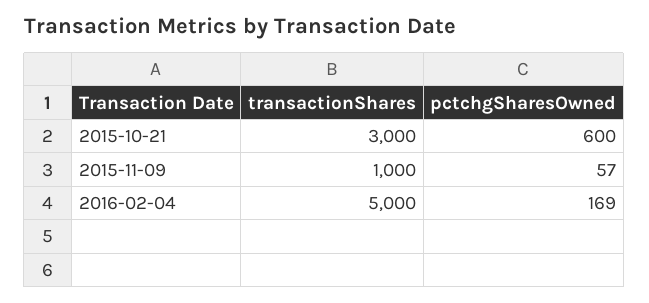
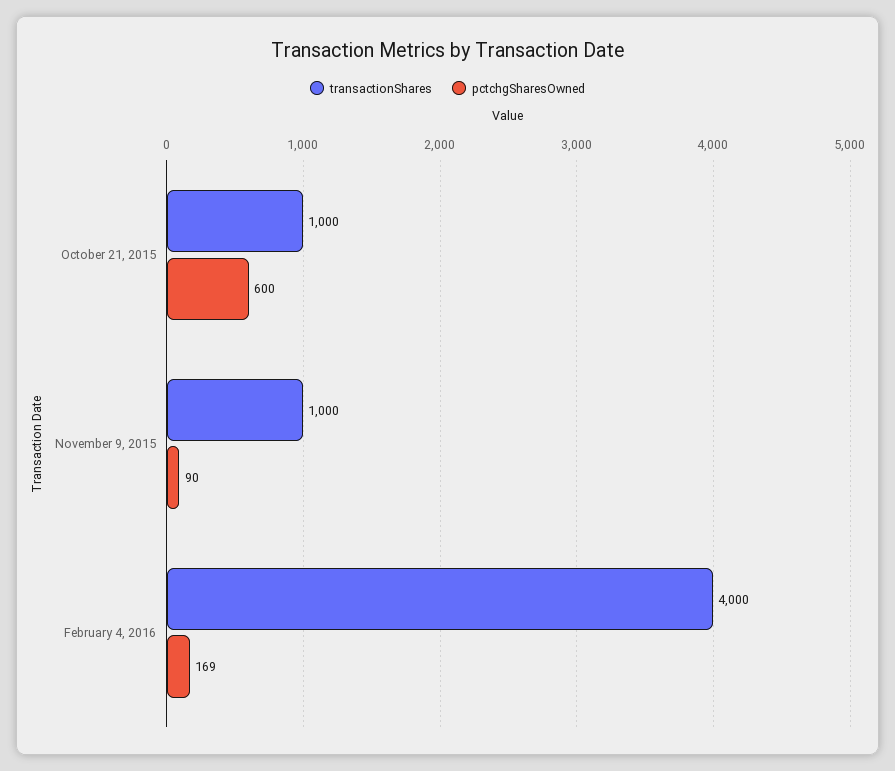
  {
    "transactionShares": {
-     "2015-10-21": 3000,
+     "2015-10-21": 1000,
      "2015-11-09": 1000,
-     "2016-02-04": 5000
+     "2016-02-04": 4000
    },
    "pctchgSharesOwned": {
      "2015-10-21": 600,
-     "2015-11-09": 57,
+     "2015-11-09": 90,
      "2016-02-04": 169
    }
  }

